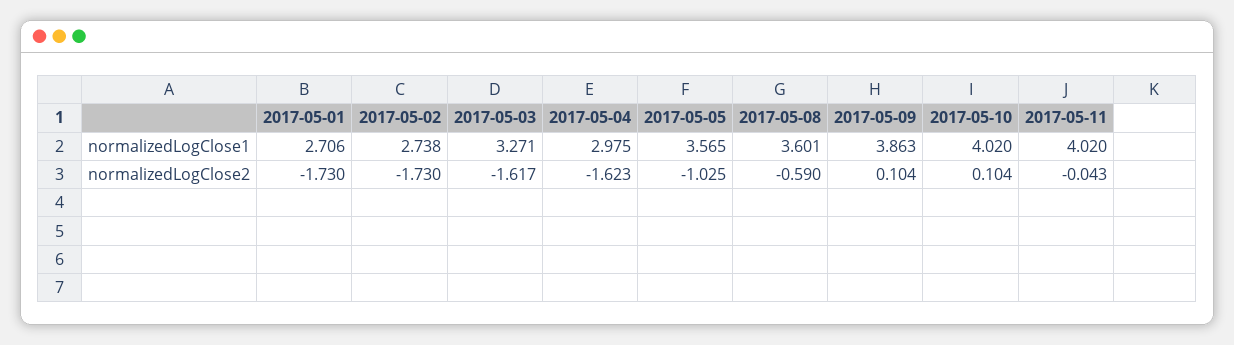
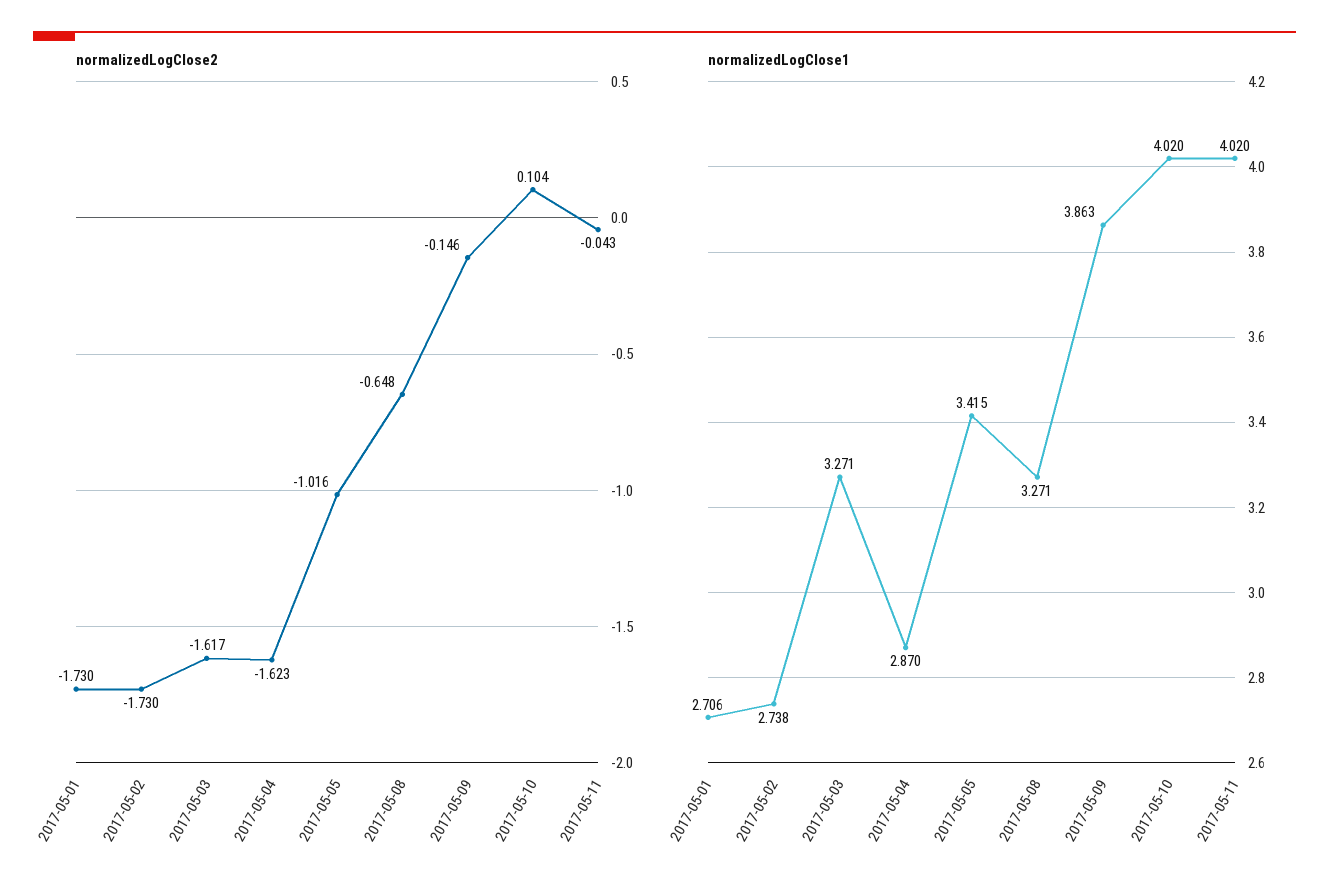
  {
    "normalizedLogClose1": {
      "2017-05-01": 2.706,
      "2017-05-02": 2.738,
      "2017-05-03": 3.271,
-     "2017-05-04": 2.975,
+     "2017-05-04": 2.87,
-     "2017-05-05": 3.565,
+     "2017-05-05": 3.415,
-     "2017-05-08": 3.601,
+     "2017-05-08": 3.271,
      "2017-05-09": 3.863,
      "2017-05-10": 4.02,
      "2017-05-11": 4.02
    },
    "normalizedLogClose2": {
      "2017-05-01": -1.73,
      "2017-05-02": -1.73,
      "2017-05-03": -1.617,
      "2017-05-04": -1.623,
-     "2017-05-05": -1.025,
+     "2017-05-05": -1.016,
-     "2017-05-08": -0.59,
+     "2017-05-08": -0.648,
-     "2017-05-09": 0.104,
+     "2017-05-09": -0.146,
      "2017-05-10": 0.104,
      "2017-05-11": -0.043
    }
  }

